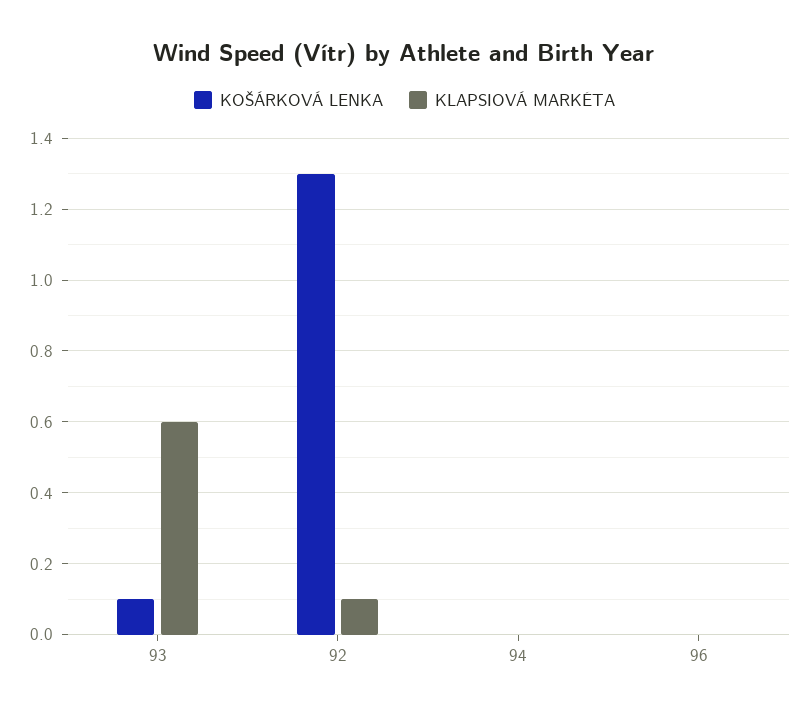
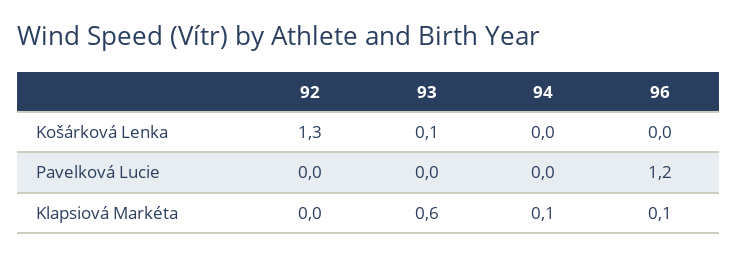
  {
    "KOŠÁRKOVÁ LENKA": {
      "93": 0.1,
      "92": 1.3,
      "94": 0,
      "96": 0
    },
    "KLAPSIOVÁ MARKÉTA": {
      "93": 0.6,
-     "92": 0.1,
+     "92": 0,
-     "94": 0,
+     "94": 0.1,
-     "96": 0
+     "96": 0.1
-   }
+   },
+   "Pavelková Lucie": {
+     "92": 0,
+     "93": 0,
+     "94": 0,
+     "96": 1.2
+   }
  }

